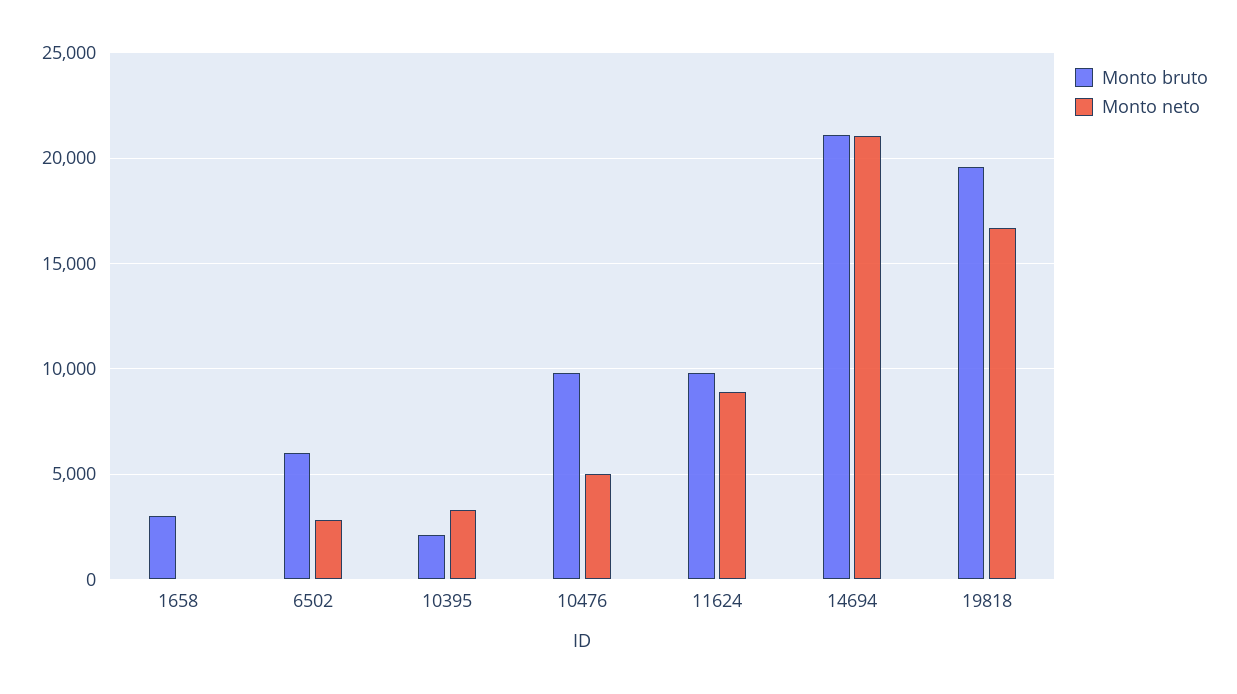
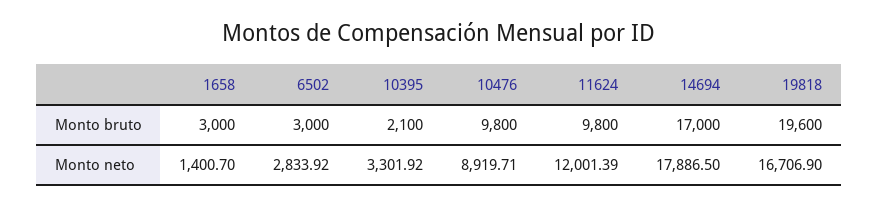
  {
    "Monto bruto": {
      "1658": 3000,
-     "6502": 6000,
+     "6502": 3000,
      "10395": 2100,
      "10476": 9800,
      "11624": 9800,
-     "14694": 21000,
+     "14694": 17000,
      "19818": 19600
    },
    "Monto neto": {
-     "1658": 0,
+     "1658": 1400.7,
      "6502": 2833.92,
      "10395": 3301.92,
-     "10476": 5000,
+     "10476": 8919.71,
-     "11624": 9000,
+     "11624": 12001.39,
-     "14694": 21000,
+     "14694": 17886.5,
      "19818": 16706.9
    }
  }

